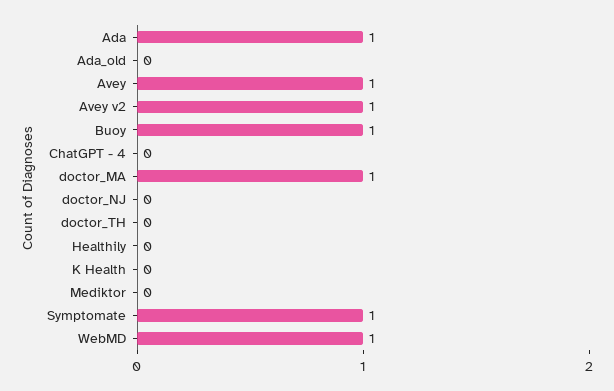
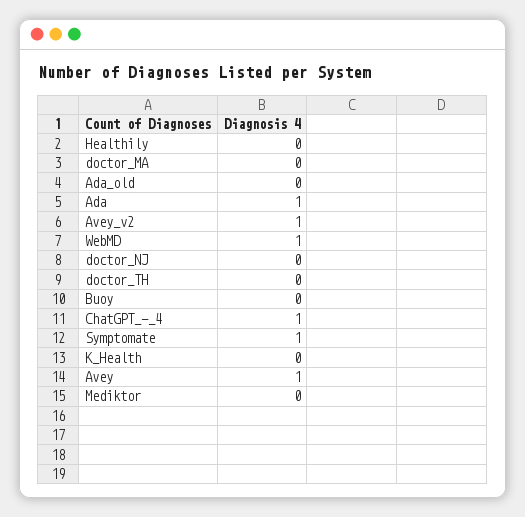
  {
    "Ada": 1,
    "Ada_old": 0,
    "Avey": 1,
    "Avey v2": 1,
-   "Buoy": 1,
+   "Buoy": 0,
-   "ChatGPT - 4": 0,
+   "ChatGPT - 4": 1,
-   "doctor_MA": 1,
+   "doctor_MA": 0,
    "doctor_NJ": 0,
    "doctor_TH": 0,
    "Healthily": 0,
    "K Health": 0,
    "Mediktor": 0,
    "Symptomate": 1,
    "WebMD": 1
  }

